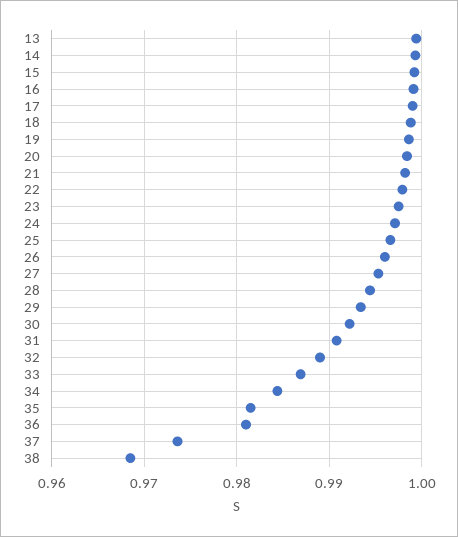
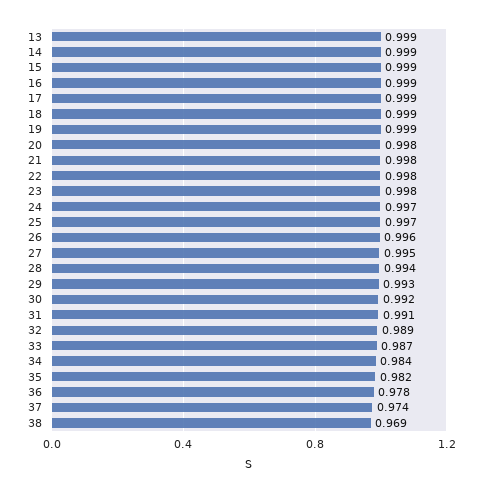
  {
    "13": 0.999,
    "14": 0.999,
    "15": 0.999,
    "16": 0.999,
    "17": 0.999,
    "18": 0.999,
    "19": 0.999,
    "20": 0.998,
    "21": 0.998,
    "22": 0.998,
    "23": 0.998,
    "24": 0.997,
    "25": 0.997,
    "26": 0.996,
    "27": 0.995,
    "28": 0.994,
    "29": 0.993,
    "30": 0.992,
    "31": 0.991,
    "32": 0.989,
    "33": 0.987,
    "34": 0.984,
    "35": 0.982,
-   "36": 0.981,
+   "36": 0.978,
    "37": 0.974,
    "38": 0.969
  }

